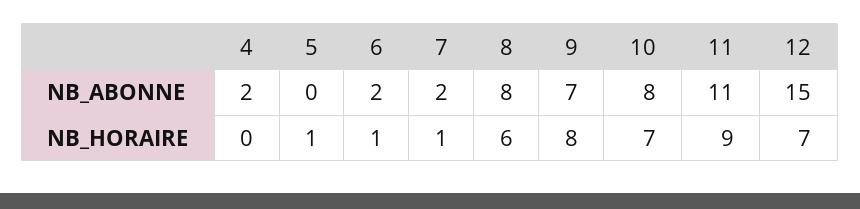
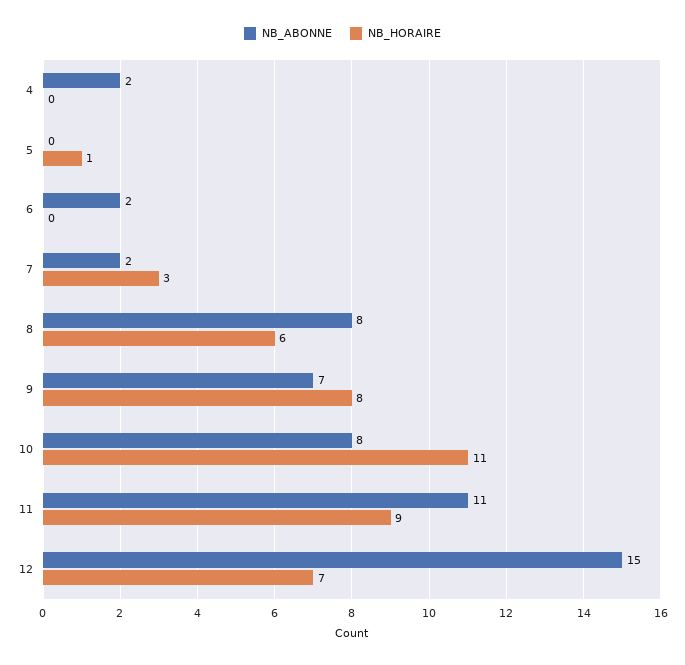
  {
    "NB_ABONNE": {
      "4": 2,
      "5": 0,
      "6": 2,
      "7": 2,
      "8": 8,
      "9": 7,
      "10": 8,
      "11": 11,
      "12": 15
    },
    "NB_HORAIRE": {
      "4": 0,
      "5": 1,
-     "6": 1,
+     "6": 0,
-     "7": 1,
+     "7": 3,
      "8": 6,
      "9": 8,
-     "10": 7,
+     "10": 11,
      "11": 9,
      "12": 7
    }
  }

